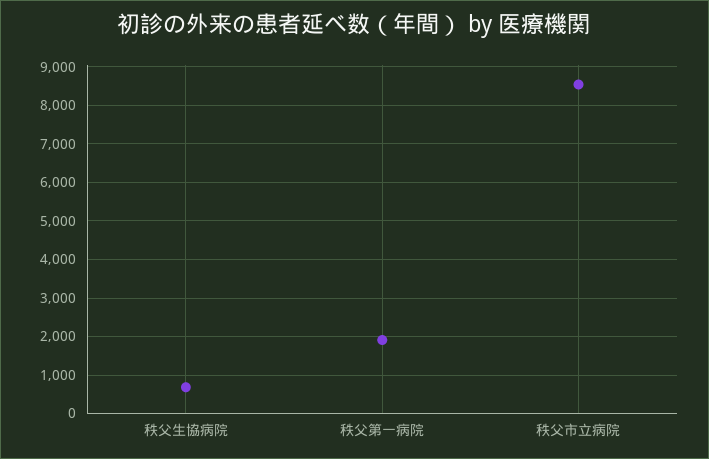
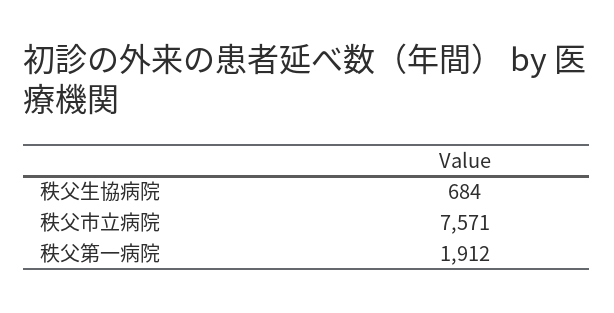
  {
    "秩父生協病院": 684,
    "秩父第一病院": 1912,
-   "秩父市立病院": 8600
+   "秩父市立病院": 7571
  }

